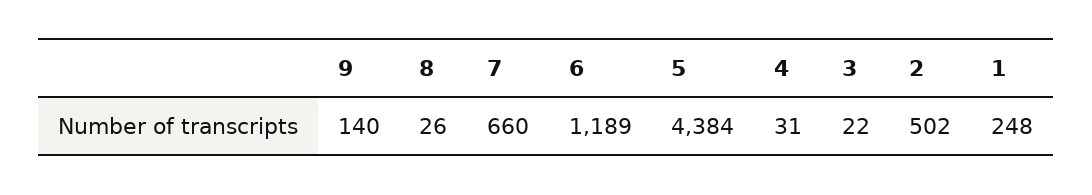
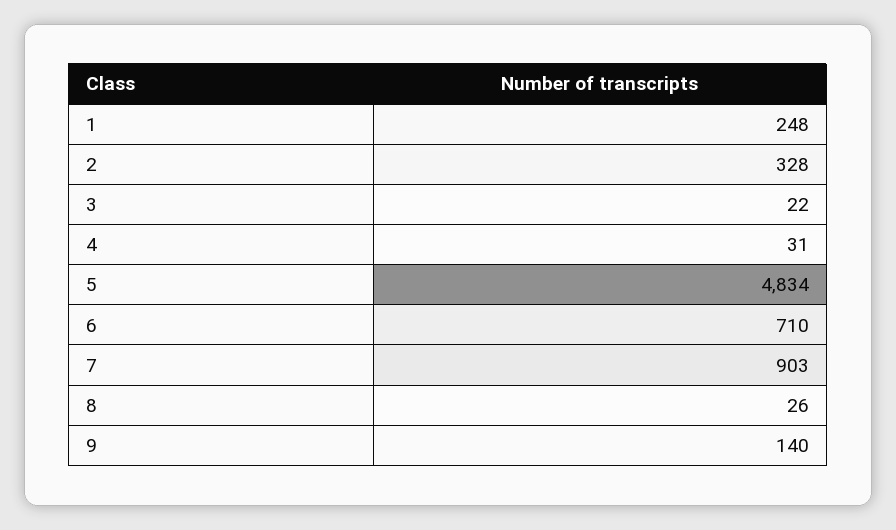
  {
    "9": 140,
    "8": 26,
-   "7": 660,
+   "7": 903,
-   "6": 1189,
+   "6": 710,
-   "5": 4384,
+   "5": 4834,
    "4": 31,
    "3": 22,
-   "2": 502,
+   "2": 328,
    "1": 248
  }

